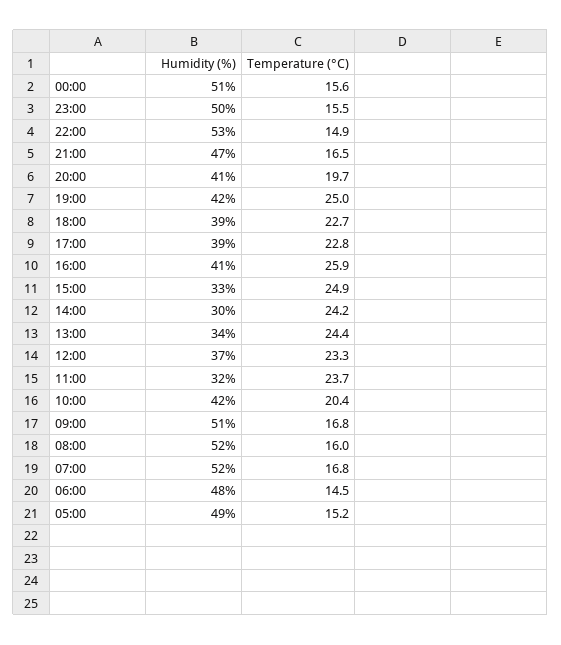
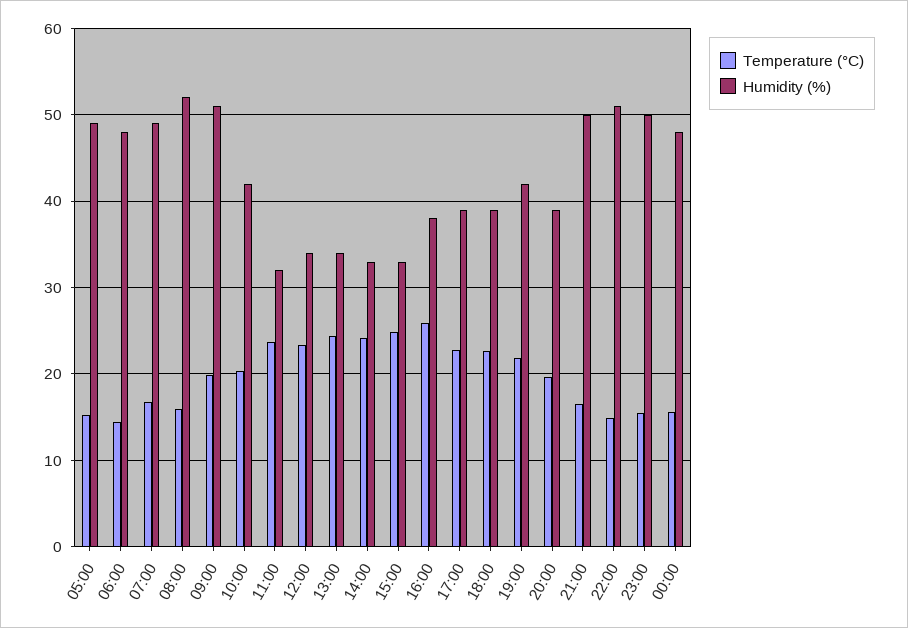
  {
    "Humidity (%)": {
-     "00:00": 51,
+     "00:00": 48,
      "23:00": 50,
-     "22:00": 53,
+     "22:00": 51,
-     "21:00": 47,
+     "21:00": 50,
-     "20:00": 41,
+     "20:00": 39,
      "19:00": 42,
      "18:00": 39,
      "17:00": 39,
-     "16:00": 41,
+     "16:00": 38,
      "15:00": 33,
-     "14:00": 30,
+     "14:00": 33,
      "13:00": 34,
-     "12:00": 37,
+     "12:00": 34,
      "11:00": 32,
      "10:00": 42,
      "09:00": 51,
      "08:00": 52,
-     "07:00": 52,
+     "07:00": 49,
      "06:00": 48,
      "05:00": 49
    },
    "Temperature (°C)": {
      "00:00": 15.6,
      "23:00": 15.5,
      "22:00": 14.9,
      "21:00": 16.5,
      "20:00": 19.7,
-     "19:00": 25,
+     "19:00": 22,
      "18:00": 22.7,
      "17:00": 22.8,
      "16:00": 25.9,
      "15:00": 24.9,
      "14:00": 24.2,
      "13:00": 24.4,
      "12:00": 23.3,
      "11:00": 23.7,
      "10:00": 20.4,
-     "09:00": 16.8,
+     "09:00": 20,
      "08:00": 16,
      "07:00": 16.8,
      "06:00": 14.5,
      "05:00": 15.2
    }
  }

